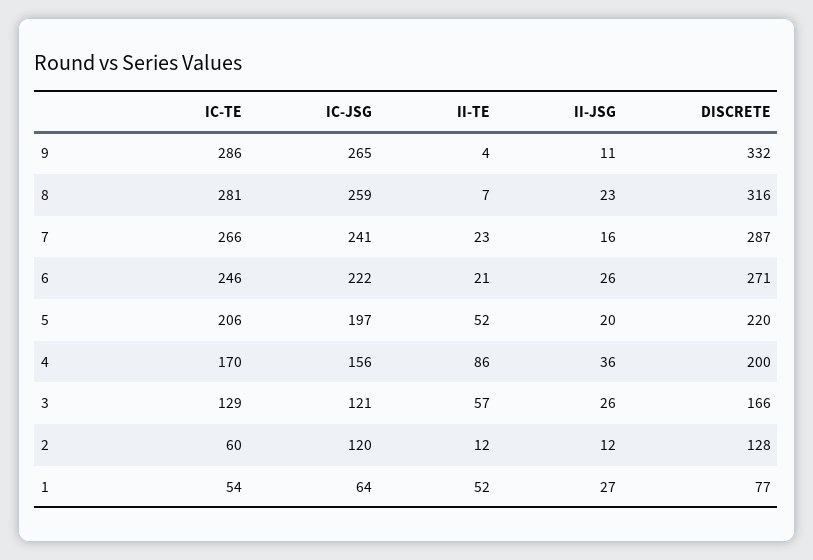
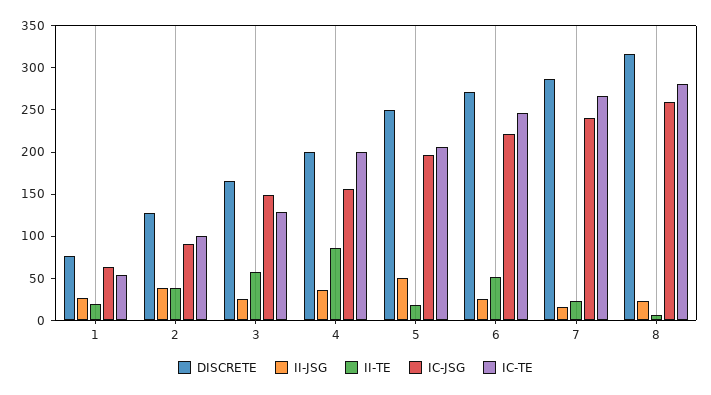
  {
    "IC-TE": {
-     "9": 286,
      "8": 281,
      "7": 266,
      "6": 246,
      "5": 206,
-     "4": 170,
+     "4": 200,
      "3": 129,
-     "2": 60,
+     "2": 100,
      "1": 54
    },
    "IC-JSG": {
-     "9": 265,
      "8": 259,
      "7": 241,
      "6": 222,
      "5": 197,
      "4": 156,
-     "3": 121,
+     "3": 150,
-     "2": 120,
+     "2": 90,
      "1": 64
    },
    "II-TE": {
-     "9": 4,
      "8": 7,
      "7": 23,
-     "6": 21,
+     "6": 50,
-     "5": 52,
+     "5": 20,
      "4": 86,
      "3": 57,
-     "2": 12,
+     "2": 40,
-     "1": 52
+     "1": 20
    },
    "II-JSG": {
-     "9": 11,
      "8": 23,
      "7": 16,
      "6": 26,
-     "5": 20,
+     "5": 50,
      "4": 36,
      "3": 26,
-     "2": 12,
+     "2": 40,
      "1": 27
    },
    "DISCRETE": {
-     "9": 332,
      "8": 316,
      "7": 287,
      "6": 271,
-     "5": 220,
+     "5": 250,
      "4": 200,
      "3": 166,
      "2": 128,
      "1": 77
    }
  }

